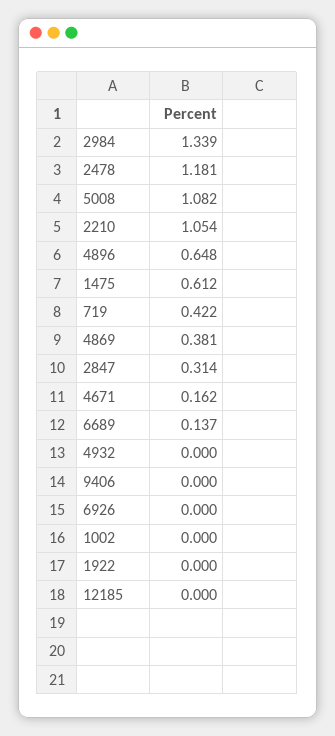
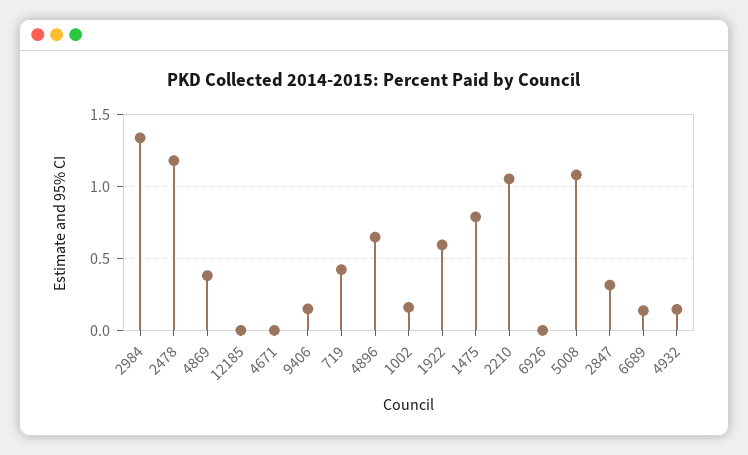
  {
    "2984": 1.339,
    "2478": 1.181,
    "5008": 1.082,
    "2210": 1.054,
    "4896": 0.648,
-   "1475": 0.612,
+   "1475": 0.8,
    "719": 0.422,
    "4869": 0.381,
    "2847": 0.314,
-   "4671": 0.162,
+   "4671": 0,
    "6689": 0.137,
-   "4932": 0,
+   "4932": 0.15,
-   "9406": 0,
+   "9406": 0.15,
    "6926": 0,
-   "1002": 0,
+   "1002": 0.15,
-   "1922": 0,
+   "1922": 0.6,
    "12185": 0
  }

